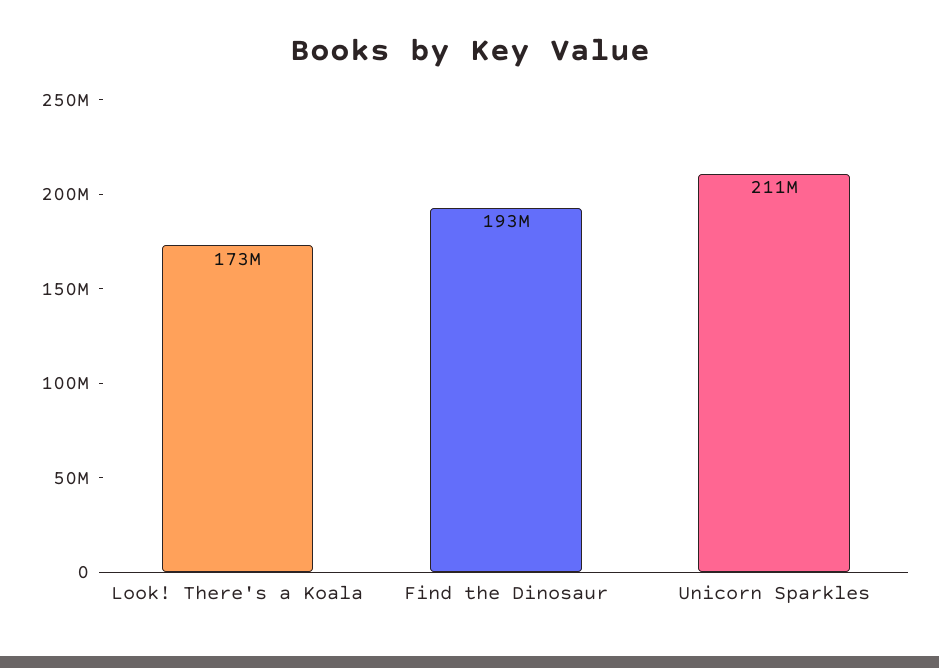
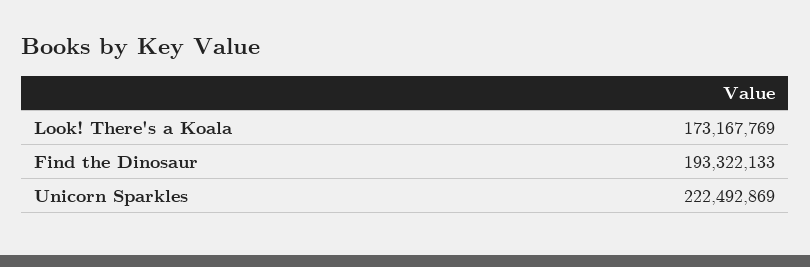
  {
    "Look! There's a Koala": 173167769,
    "Find the Dinosaur": 193322133,
-   "Unicorn Sparkles": 211000000
+   "Unicorn Sparkles": 222492869
  }

